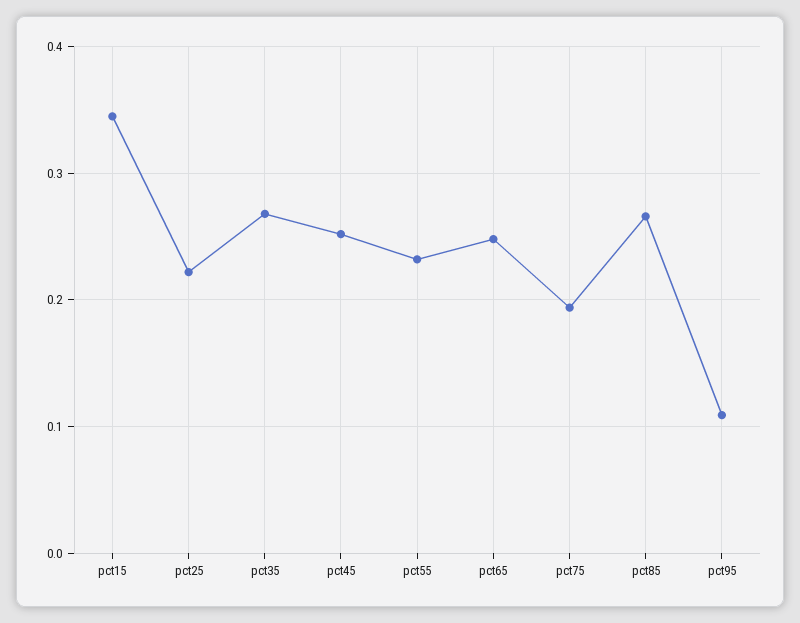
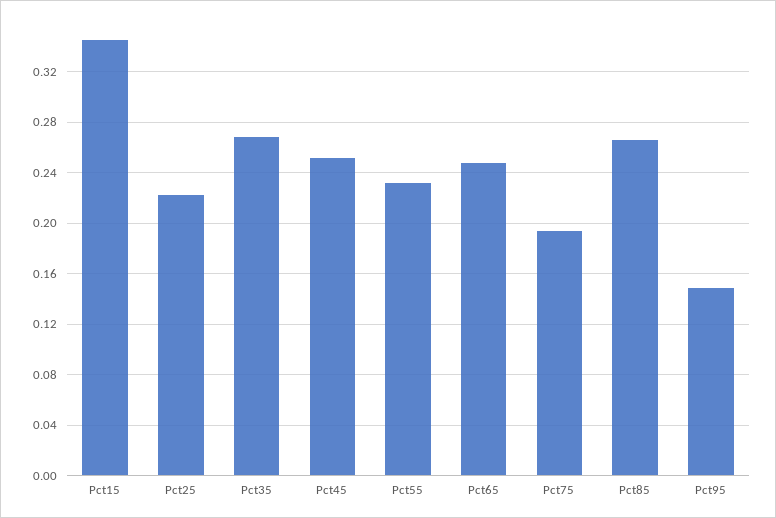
  {
    "pct15": 0.345,
    "pct25": 0.22,
    "pct35": 0.27,
    "pct45": 0.25,
    "pct55": 0.23,
    "pct65": 0.25,
    "pct75": 0.195,
    "pct85": 0.265,
-   "pct95": 0.11
+   "pct95": 0.15
  }

